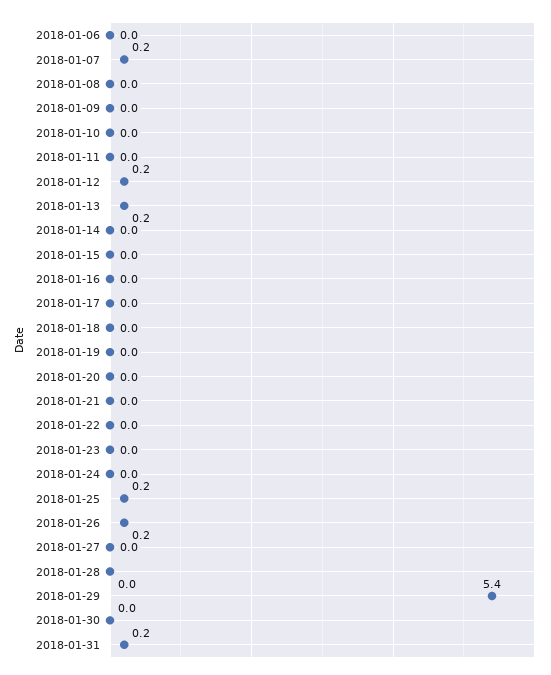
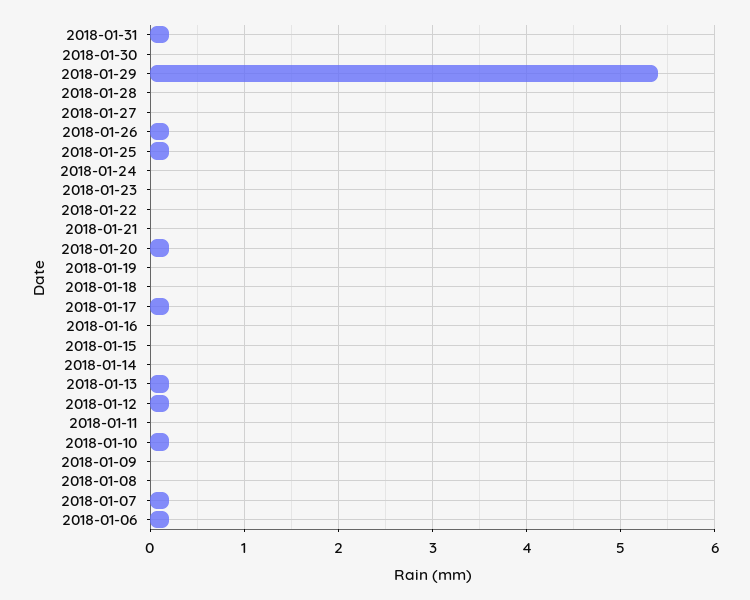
  {
-   "2018-01-06": 0,
+   "2018-01-06": 0.2,
    "2018-01-07": 0.2,
    "2018-01-08": 0,
    "2018-01-09": 0,
-   "2018-01-10": 0,
+   "2018-01-10": 0.2,
    "2018-01-11": 0,
    "2018-01-12": 0.2,
    "2018-01-13": 0.2,
    "2018-01-14": 0,
    "2018-01-15": 0,
    "2018-01-16": 0,
-   "2018-01-17": 0,
+   "2018-01-17": 0.2,
    "2018-01-18": 0,
    "2018-01-19": 0,
-   "2018-01-20": 0,
+   "2018-01-20": 0.2,
    "2018-01-21": 0,
    "2018-01-22": 0,
    "2018-01-23": 0,
    "2018-01-24": 0,
    "2018-01-25": 0.2,
    "2018-01-26": 0.2,
    "2018-01-27": 0,
    "2018-01-28": 0,
    "2018-01-29": 5.4,
    "2018-01-30": 0,
    "2018-01-31": 0.2
  }

